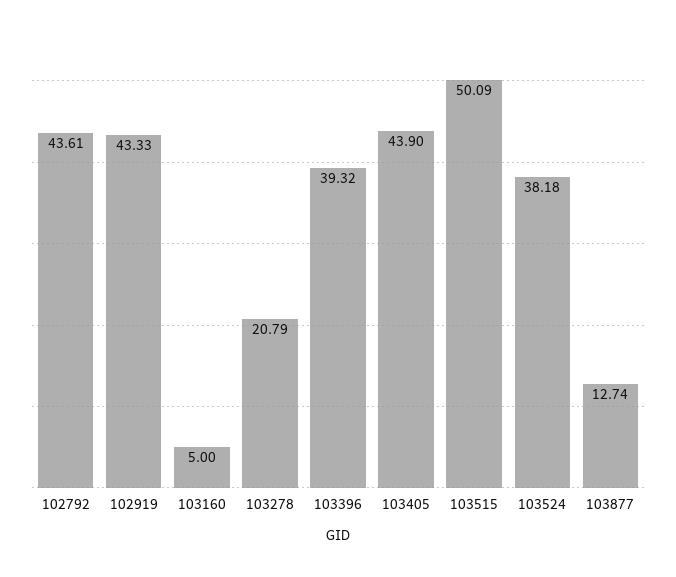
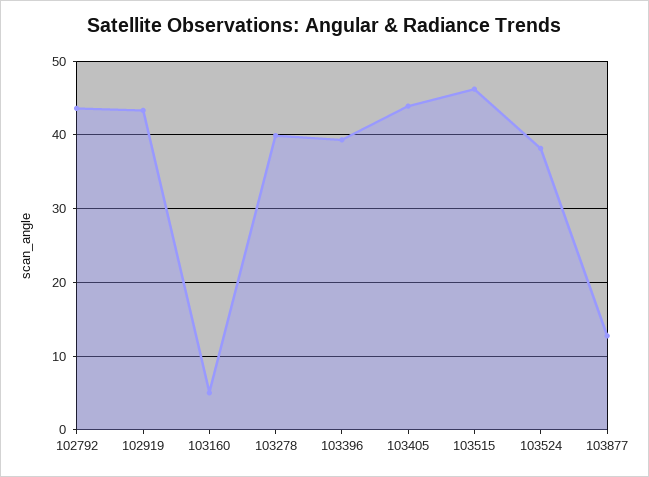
  {
    "102792": 43.61,
    "102919": 43.33,
    "103160": 5,
-   "103278": 20.79,
+   "103278": 40,
    "103396": 39.32,
    "103405": 43.9,
-   "103515": 50.09,
+   "103515": 46,
    "103524": 38.18,
    "103877": 12.74
  }

